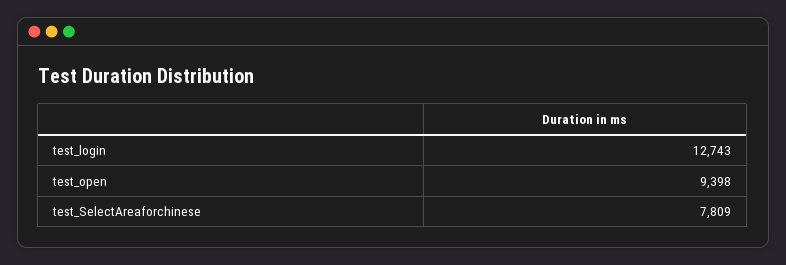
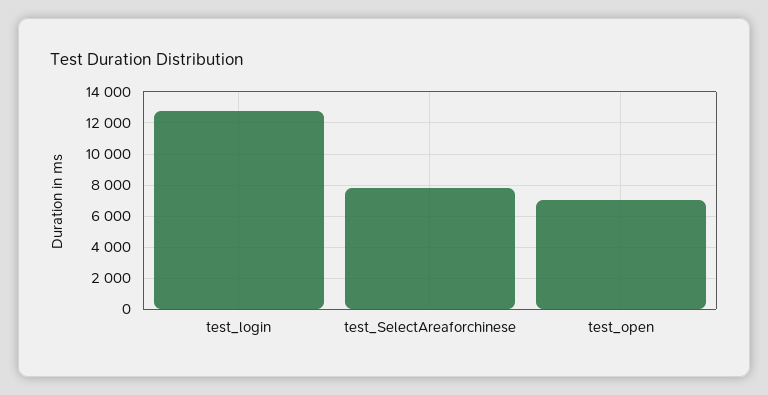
  {
    "test_login": 12743,
-   "test_open": 9398,
+   "test_open": 7000,
    "test_SelectAreaforchinese": 7809
  }

